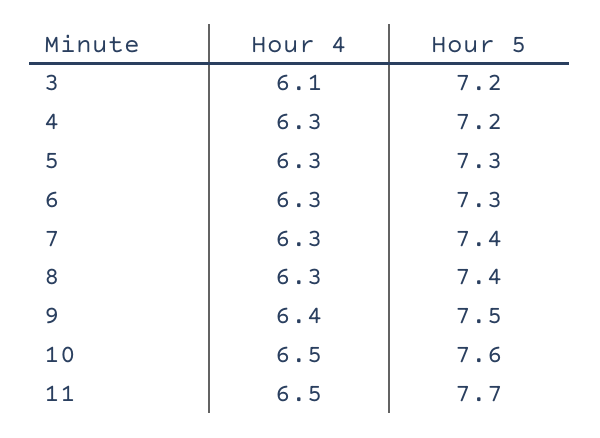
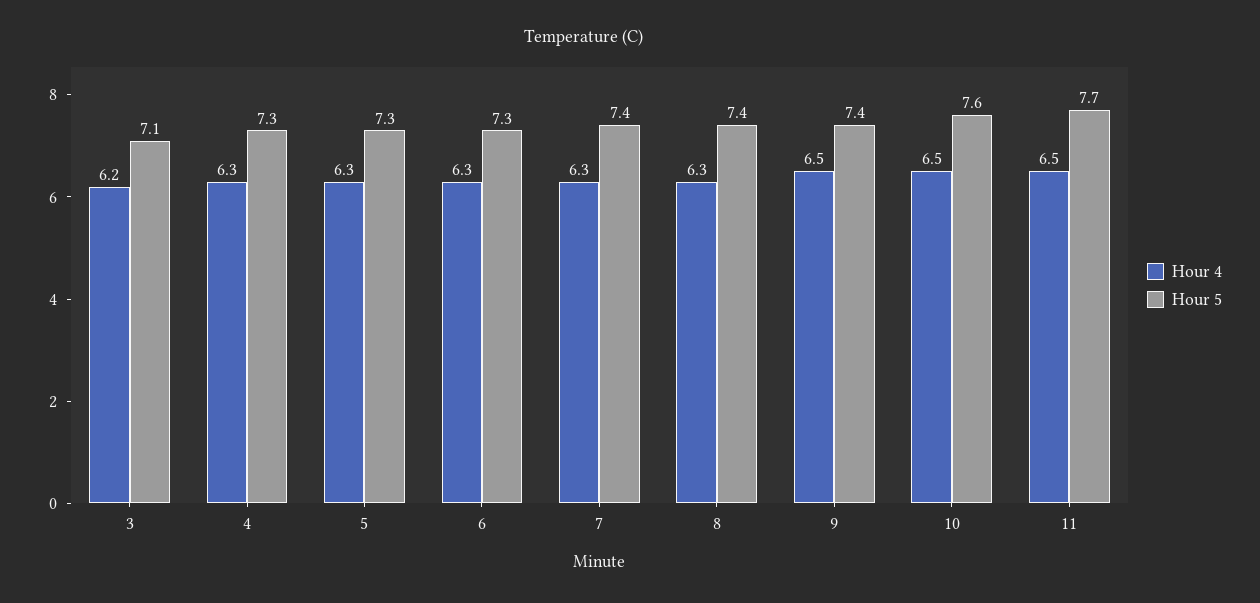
  {
    "Hour 4": {
-     "3": 6.1,
+     "3": 6.2,
      "4": 6.3,
      "5": 6.3,
      "6": 6.3,
      "7": 6.3,
      "8": 6.3,
-     "9": 6.4,
+     "9": 6.5,
      "10": 6.5,
      "11": 6.5
    },
    "Hour 5": {
-     "3": 7.2,
+     "3": 7.1,
-     "4": 7.2,
+     "4": 7.3,
      "5": 7.3,
      "6": 7.3,
      "7": 7.4,
      "8": 7.4,
-     "9": 7.5,
+     "9": 7.4,
      "10": 7.6,
      "11": 7.7
    }
  }

